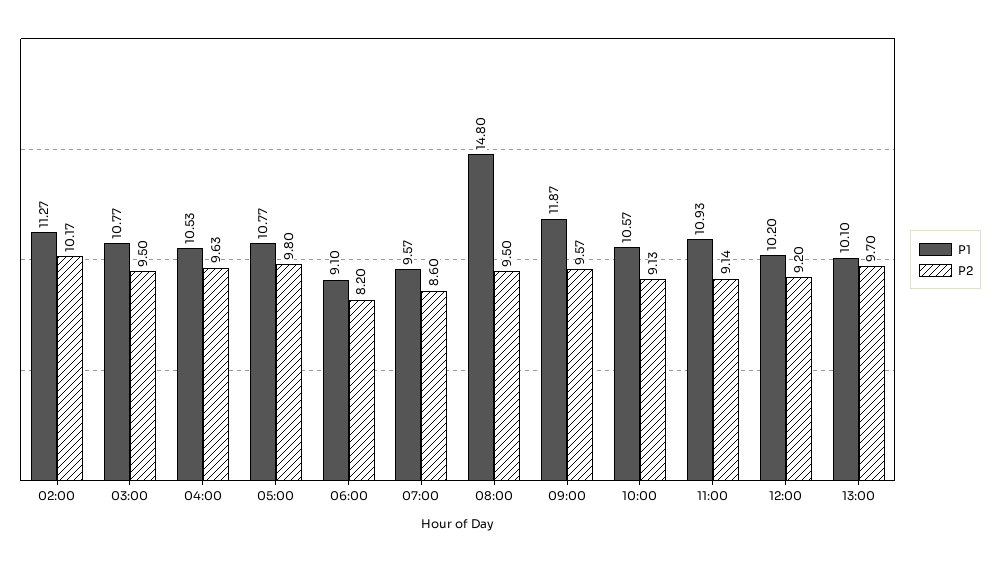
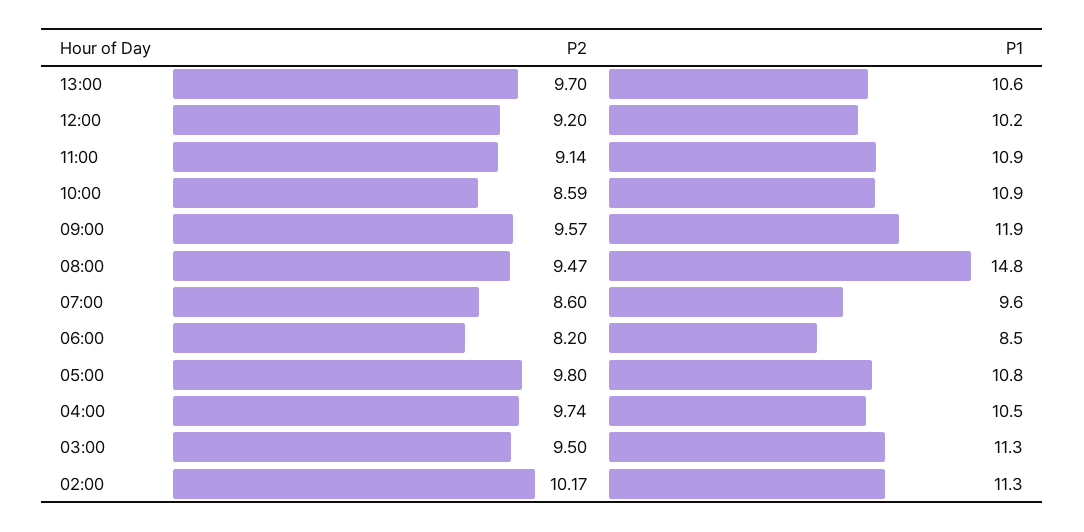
  {
    "P1": {
      "02:00": 11.27,
-     "03:00": 10.77,
+     "03:00": 11.3,
      "04:00": 10.53,
      "05:00": 10.77,
-     "06:00": 9.1,
+     "06:00": 8.5,
      "07:00": 9.57,
      "08:00": 14.8,
      "09:00": 11.87,
-     "10:00": 10.57,
+     "10:00": 10.9,
      "11:00": 10.93,
      "12:00": 10.2,
-     "13:00": 10.1
+     "13:00": 10.6
    },
    "P2": {
      "02:00": 10.17,
      "03:00": 9.5,
-     "04:00": 9.63,
+     "04:00": 9.74,
      "05:00": 9.8,
      "06:00": 8.2,
      "07:00": 8.6,
-     "08:00": 9.5,
+     "08:00": 9.47,
      "09:00": 9.57,
-     "10:00": 9.13,
+     "10:00": 8.59,
      "11:00": 9.14,
      "12:00": 9.2,
      "13:00": 9.7
    }
  }

